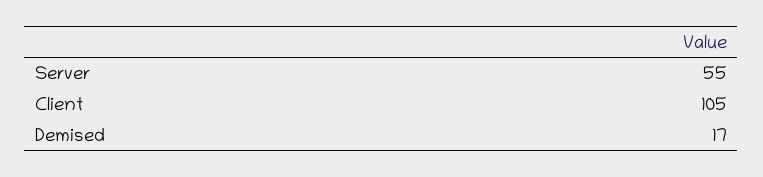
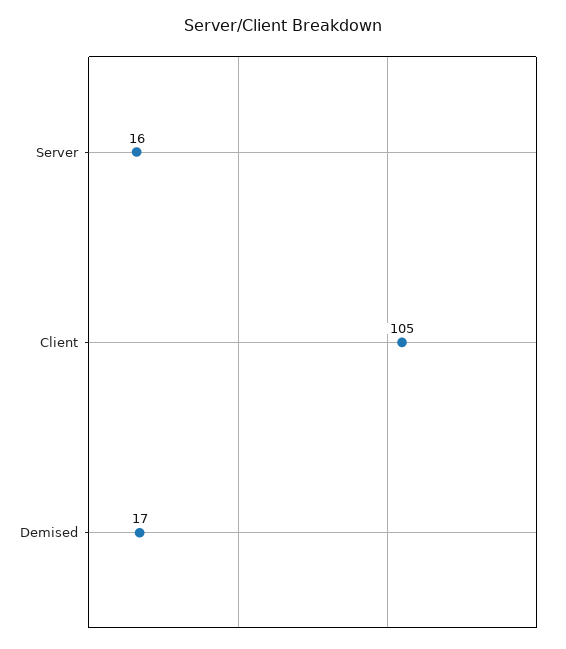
  {
-   "Server": 55,
+   "Server": 16,
    "Client": 105,
    "Demised": 17
  }

